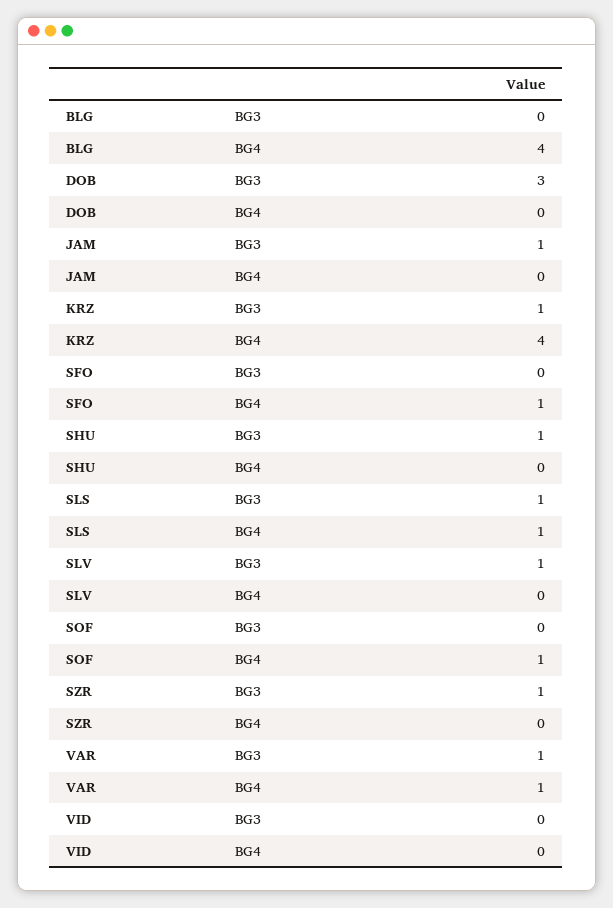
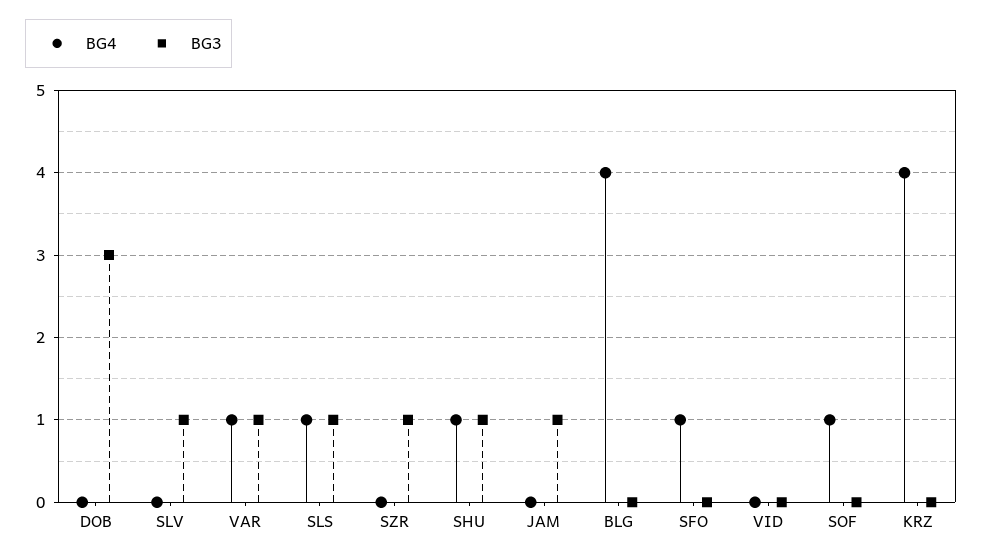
  {
    "BG3": {
      "BLG": 0,
      "DOB": 3,
      "JAM": 1,
-     "KRZ": 1,
+     "KRZ": 0,
      "SFO": 0,
      "SHU": 1,
      "SLS": 1,
      "SLV": 1,
      "SOF": 0,
      "SZR": 1,
      "VAR": 1,
      "VID": 0
    },
    "BG4": {
      "BLG": 4,
      "DOB": 0,
      "JAM": 0,
      "KRZ": 4,
      "SFO": 1,
-     "SHU": 0,
+     "SHU": 1,
      "SLS": 1,
      "SLV": 0,
      "SOF": 1,
      "SZR": 0,
      "VAR": 1,
      "VID": 0
    }
  }

